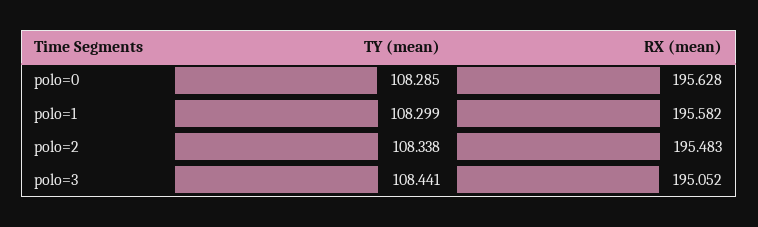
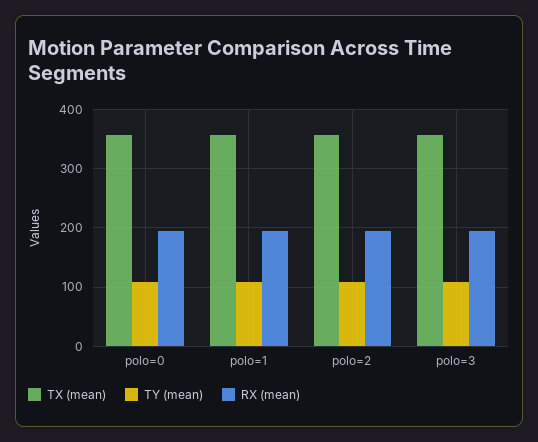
  {
    "TY (mean)": {
      "polo=0": 108.285,
      "polo=1": 108.299,
      "polo=2": 108.338,
      "polo=3": 108.441
    },
    "RX (mean)": {
      "polo=0": 195.628,
      "polo=1": 195.582,
      "polo=2": 195.483,
      "polo=3": 195.052
-   }
+   },
+   "TX (mean)": {
+     "polo=0": 360,
+     "polo=1": 360,
+     "polo=2": 360,
+     "polo=3": 360
+   }
  }

